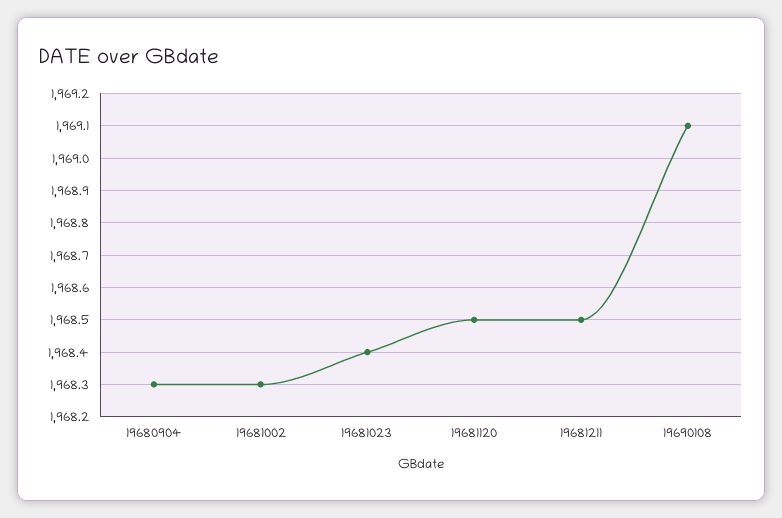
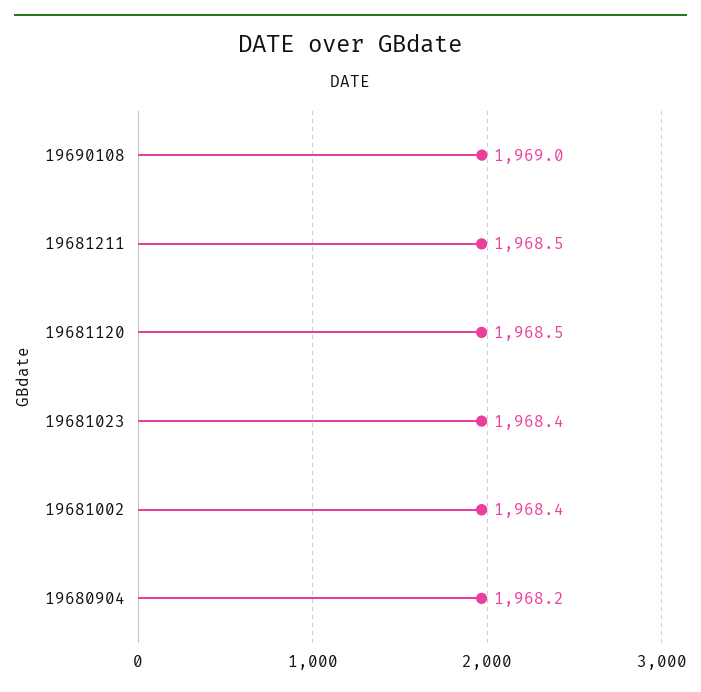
  {
-   "19680904": 1968.3,
+   "19680904": 1968.2,
-   "19681002": 1968.3,
+   "19681002": 1968.4,
    "19681023": 1968.4,
    "19681120": 1968.5,
    "19681211": 1968.5,
-   "19690108": 1969.1
+   "19690108": 1969
  }

